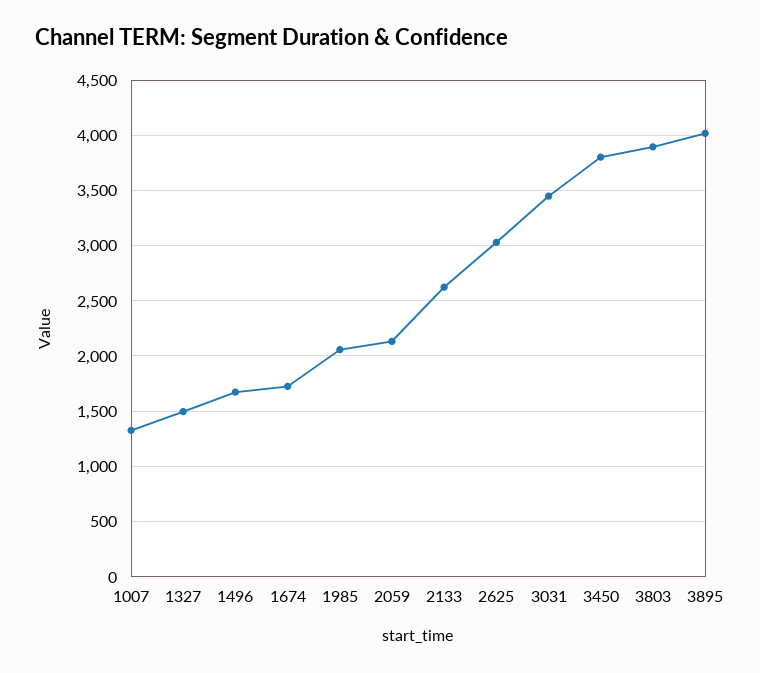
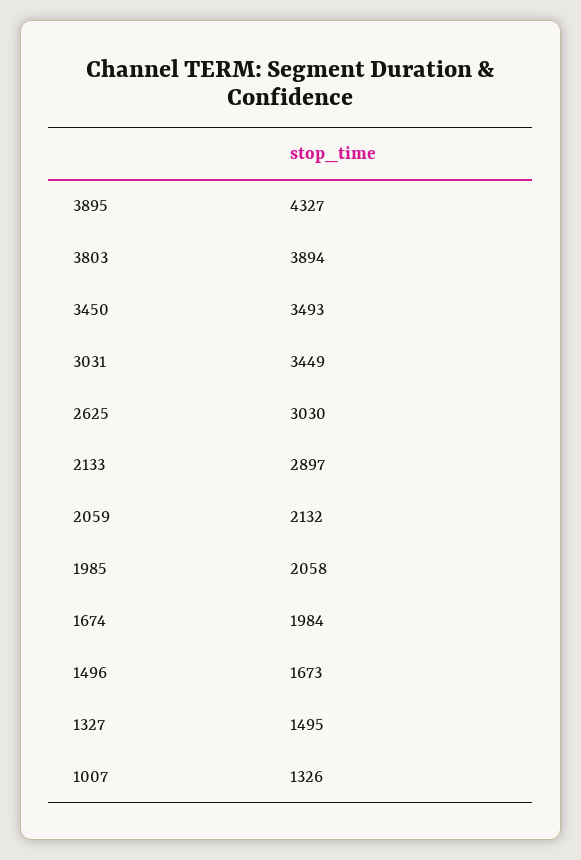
  {
    "1007": 1326,
    "1327": 1495,
    "1496": 1673,
-   "1674": 1700,
+   "1674": 1984,
    "1985": 2058,
    "2059": 2132,
-   "2133": 2600,
+   "2133": 2897,
    "2625": 3030,
    "3031": 3449,
-   "3450": 3800,
+   "3450": 3493,
    "3803": 3894,
-   "3895": 4000
+   "3895": 4327
  }

